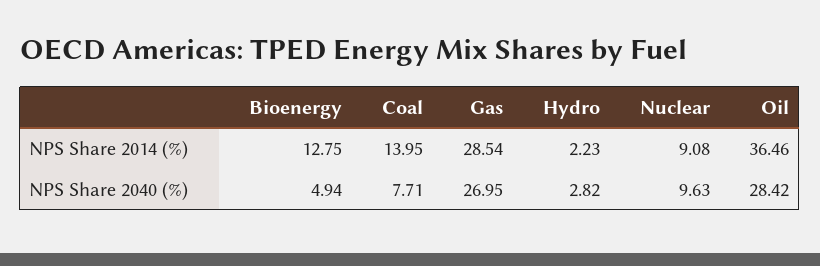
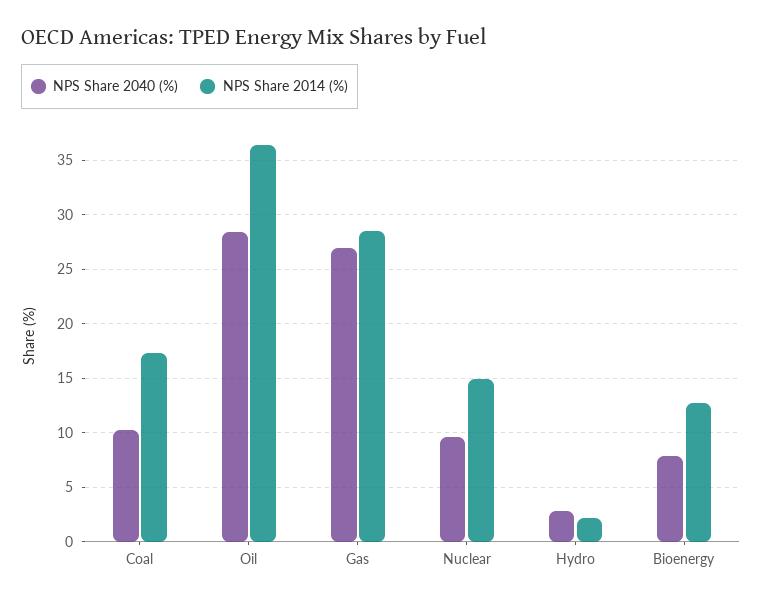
  {
    "NPS Share 2014 (%)": {
      "Bioenergy": 12.75,
-     "Coal": 13.95,
+     "Coal": 17,
      "Gas": 28.54,
      "Hydro": 2.23,
-     "Nuclear": 9.08,
+     "Nuclear": 15,
      "Oil": 36.46
    },
    "NPS Share 2040 (%)": {
-     "Bioenergy": 4.94,
+     "Bioenergy": 8,
-     "Coal": 7.71,
+     "Coal": 10,
      "Gas": 26.95,
      "Hydro": 2.82,
      "Nuclear": 9.63,
      "Oil": 28.42
    }
  }

